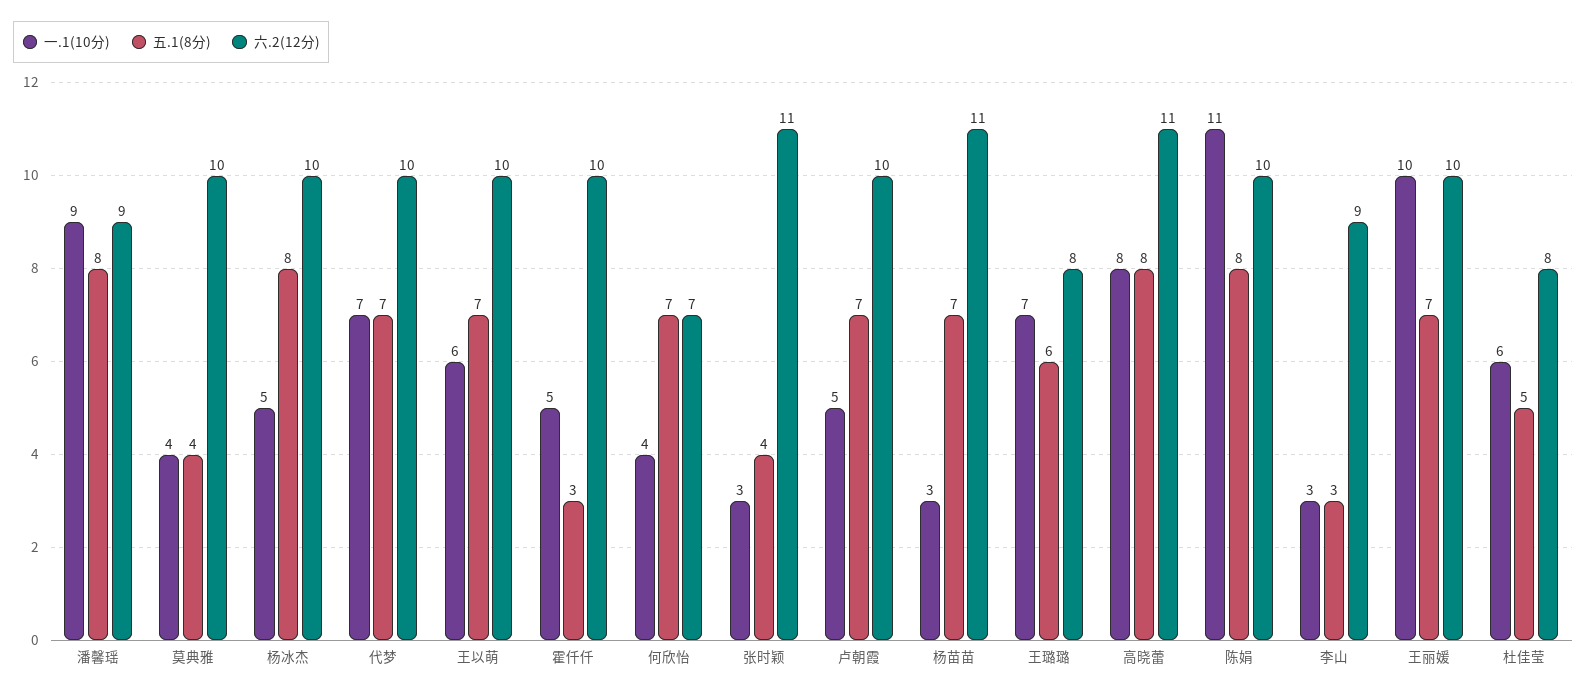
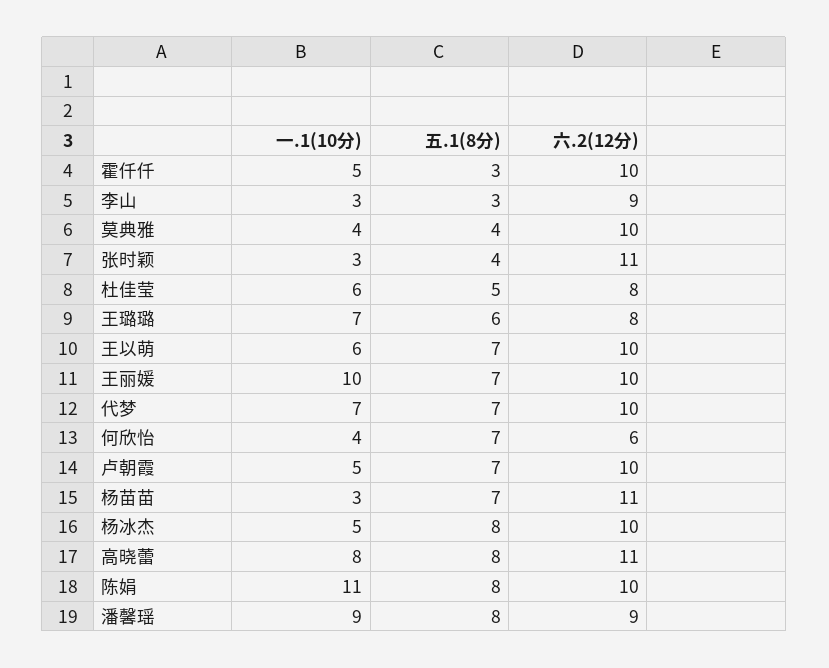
  {
    "一.1(10分)": {
      "潘馨瑶": 9,
      "莫典雅": 4,
      "杨冰杰": 5,
      "代梦": 7,
      "王以萌": 6,
      "霍仟仟": 5,
      "何欣怡": 4,
      "张时颖": 3,
      "卢朝霞": 5,
      "杨苗苗": 3,
      "王璐璐": 7,
      "高晓蕾": 8,
      "陈娟": 11,
      "李山": 3,
      "王丽媛": 10,
      "杜佳莹": 6
    },
    "五.1(8分)": {
      "潘馨瑶": 8,
      "莫典雅": 4,
      "杨冰杰": 8,
      "代梦": 7,
      "王以萌": 7,
      "霍仟仟": 3,
      "何欣怡": 7,
      "张时颖": 4,
      "卢朝霞": 7,
      "杨苗苗": 7,
      "王璐璐": 6,
      "高晓蕾": 8,
      "陈娟": 8,
      "李山": 3,
      "王丽媛": 7,
      "杜佳莹": 5
    },
    "六.2(12分)": {
      "潘馨瑶": 9,
      "莫典雅": 10,
      "杨冰杰": 10,
      "代梦": 10,
      "王以萌": 10,
      "霍仟仟": 10,
-     "何欣怡": 7,
+     "何欣怡": 6,
      "张时颖": 11,
      "卢朝霞": 10,
      "杨苗苗": 11,
      "王璐璐": 8,
      "高晓蕾": 11,
      "陈娟": 10,
      "李山": 9,
      "王丽媛": 10,
      "杜佳莹": 8
    }
  }

